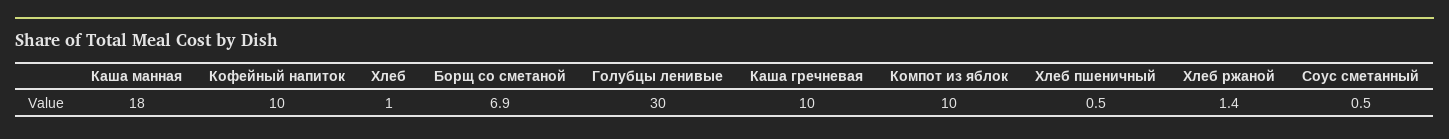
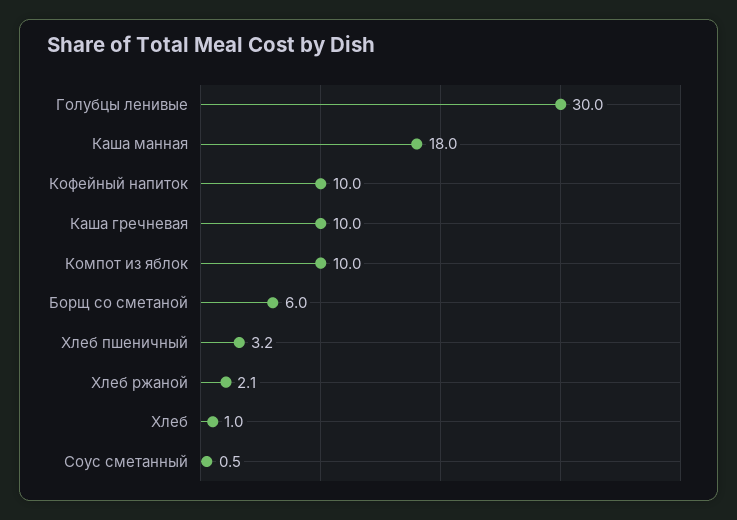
  {
    "Каша манная": 18,
    "Кофейный напиток": 10,
    "Хлеб": 1,
-   "Борщ со сметаной": 6.9,
+   "Борщ со сметаной": 6,
    "Голубцы ленивые": 30,
    "Каша гречневая": 10,
    "Компот из яблок": 10,
-   "Хлеб пшеничный": 0.5,
+   "Хлеб пшеничный": 3.2,
-   "Хлеб ржаной": 1.4,
+   "Хлеб ржаной": 2.1,
    "Соус сметанный": 0.5
  }

